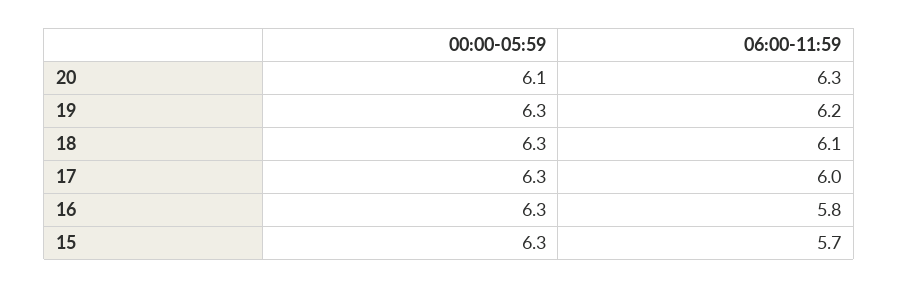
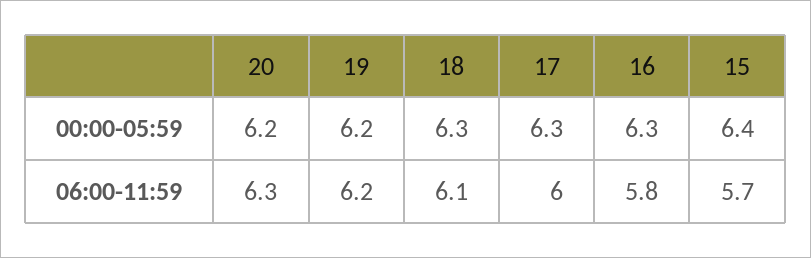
  {
    "00:00-05:59": {
-     "20": 6.1,
+     "20": 6.2,
-     "19": 6.3,
+     "19": 6.2,
      "18": 6.3,
      "17": 6.3,
      "16": 6.3,
-     "15": 6.3
+     "15": 6.4
    },
    "06:00-11:59": {
      "20": 6.3,
      "19": 6.2,
      "18": 6.1,
      "17": 6,
      "16": 5.8,
      "15": 5.7
    }
  }

